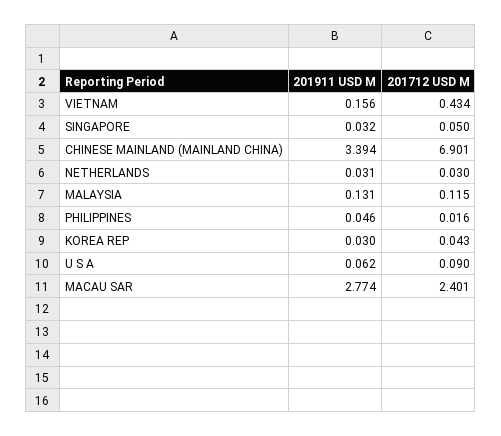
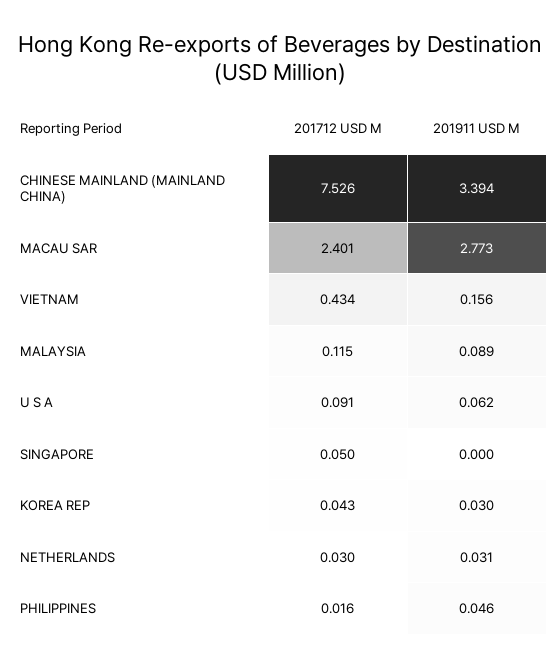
  {
    "201911 USD M": {
      "VIETNAM": 0.156,
-     "SINGAPORE": 0.032,
+     "SINGAPORE": 0,
      "CHINESE MAINLAND (MAINLAND CHINA)": 3.394,
      "NETHERLANDS": 0.031,
-     "MALAYSIA": 0.131,
+     "MALAYSIA": 0.089,
      "PHILIPPINES": 0.046,
      "KOREA REP": 0.03,
      "U S A": 0.062,
-     "MACAU SAR": 2.774
+     "MACAU SAR": 2.773
    },
    "201712 USD M": {
      "VIETNAM": 0.434,
      "SINGAPORE": 0.05,
-     "CHINESE MAINLAND (MAINLAND CHINA)": 6.901,
+     "CHINESE MAINLAND (MAINLAND CHINA)": 7.526,
      "NETHERLANDS": 0.03,
      "MALAYSIA": 0.115,
      "PHILIPPINES": 0.016,
      "KOREA REP": 0.043,
-     "U S A": 0.09,
+     "U S A": 0.091,
      "MACAU SAR": 2.401
    }
  }

